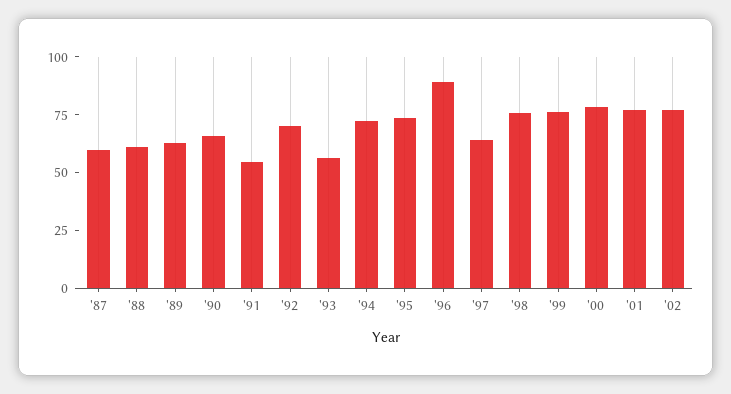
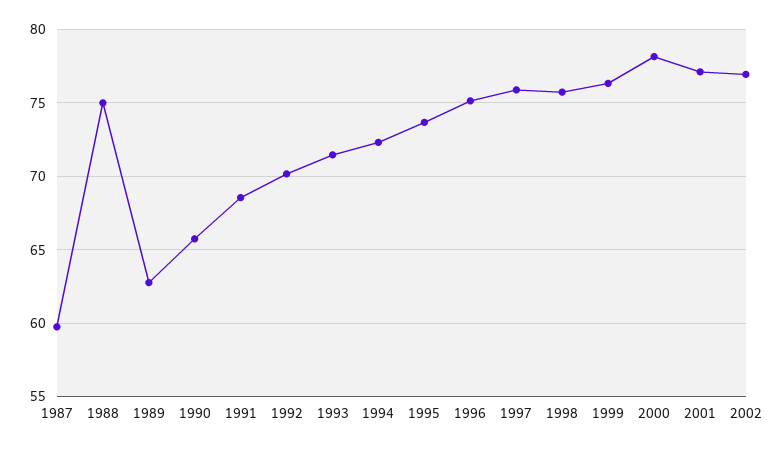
  {
    "'87": 60,
-   "'88": 60,
+   "'88": 75,
    "'89": 63,
    "'90": 66,
-   "'91": 55,
+   "'91": 68.5,
    "'92": 70,
-   "'93": 55,
+   "'93": 71.5,
    "'94": 72.5,
    "'95": 73.5,
-   "'96": 90,
+   "'96": 75,
-   "'97": 65,
+   "'97": 76,
    "'98": 75.5,
    "'99": 76.5,
    "'00": 78,
    "'01": 77,
    "'02": 77
  }

